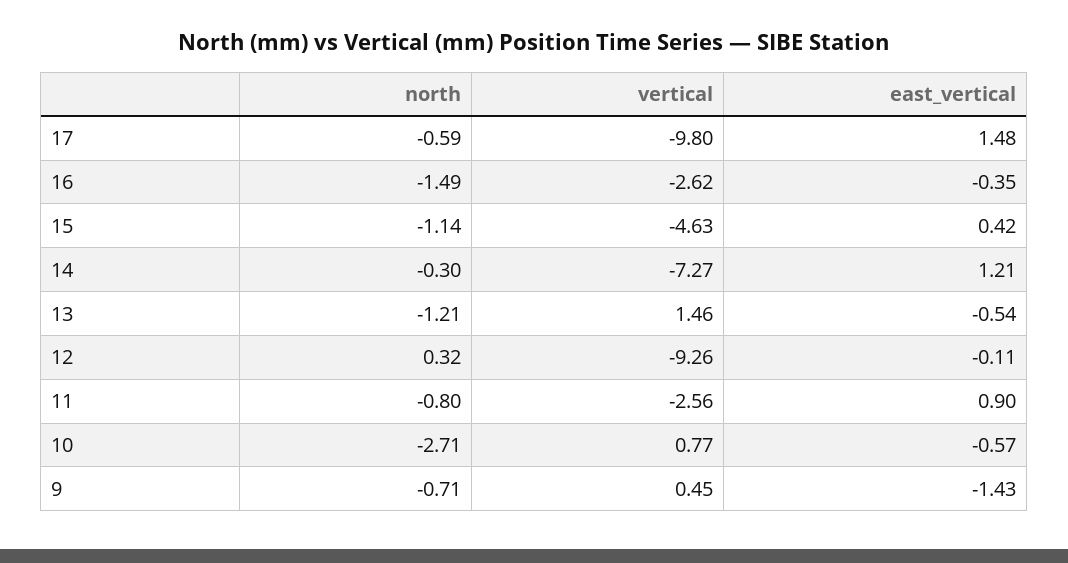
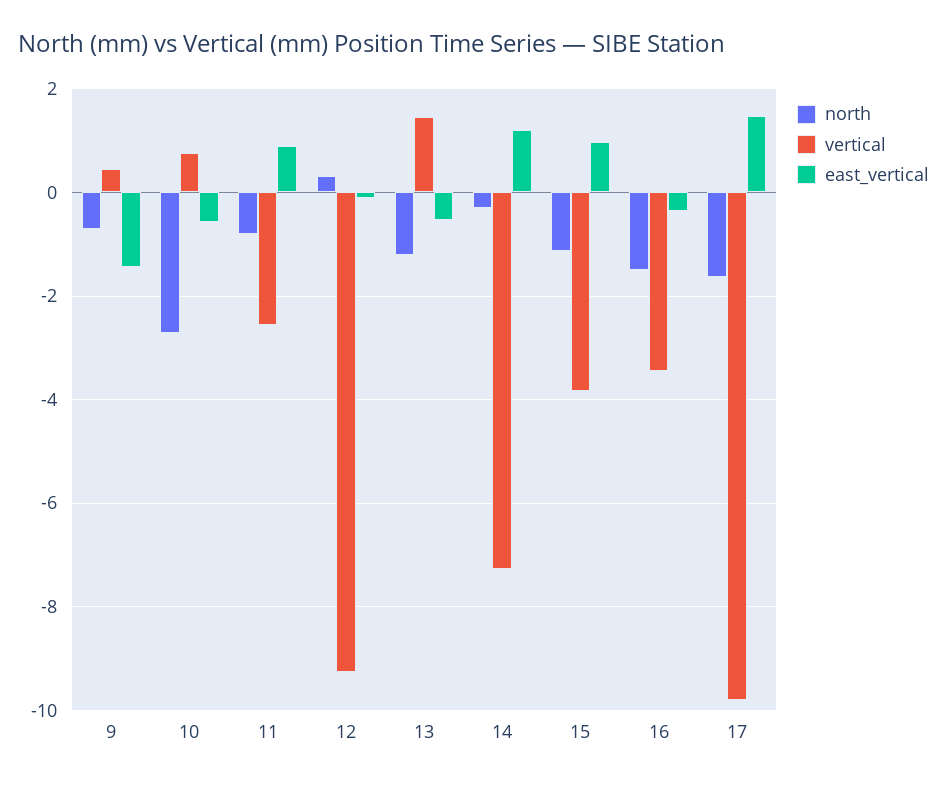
  {
    "north": {
-     "17": -0.59,
+     "17": -1.6,
      "16": -1.49,
      "15": -1.14,
      "14": -0.3,
      "13": -1.21,
      "12": 0.32,
      "11": -0.8,
      "10": -2.71,
      "9": -0.71
    },
    "vertical": {
      "17": -9.8,
-     "16": -2.62,
+     "16": -3.4,
-     "15": -4.63,
+     "15": -3.8,
      "14": -7.27,
      "13": 1.46,
      "12": -9.26,
      "11": -2.56,
      "10": 0.77,
      "9": 0.45
    },
    "east_vertical": {
      "17": 1.48,
      "16": -0.35,
-     "15": 0.42,
+     "15": 1,
      "14": 1.21,
      "13": -0.54,
      "12": -0.11,
      "11": 0.9,
      "10": -0.57,
      "9": -1.43
    }
  }

